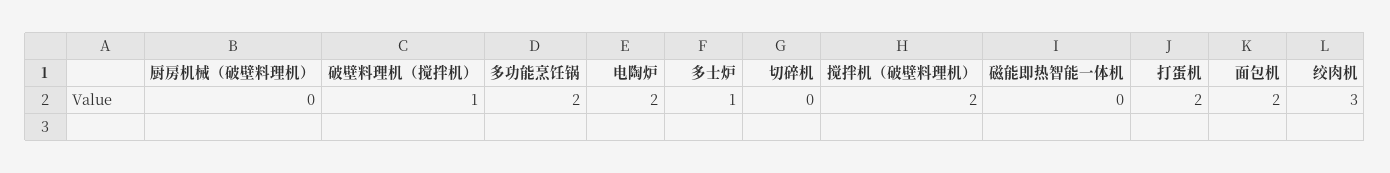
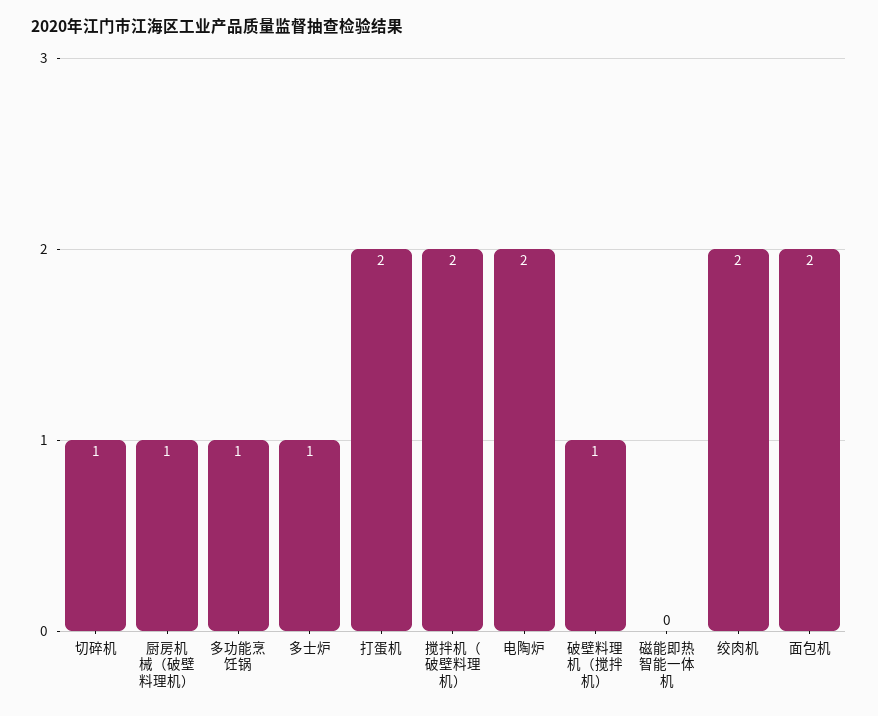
  {
-   "厨房机械（破壁料理机）": 0,
+   "厨房机械（破壁料理机）": 1,
    "破壁料理机（搅拌机）": 1,
-   "多功能烹饪锅": 2,
+   "多功能烹饪锅": 1,
    "电陶炉": 2,
    "多士炉": 1,
-   "切碎机": 0,
+   "切碎机": 1,
    "搅拌机（破壁料理机）": 2,
    "磁能即热智能一体机": 0,
    "打蛋机": 2,
    "面包机": 2,
-   "绞肉机": 3
+   "绞肉机": 2
  }

